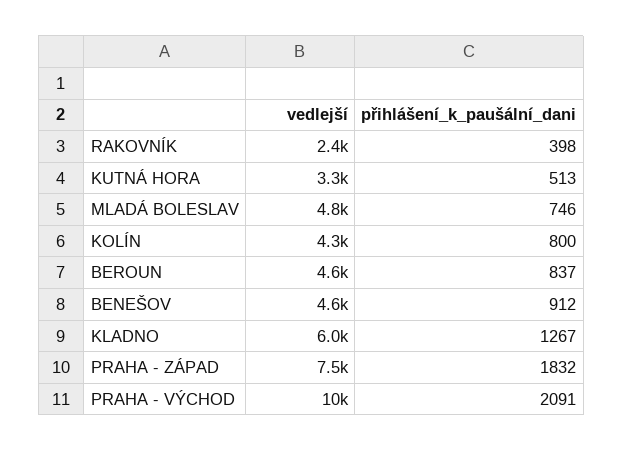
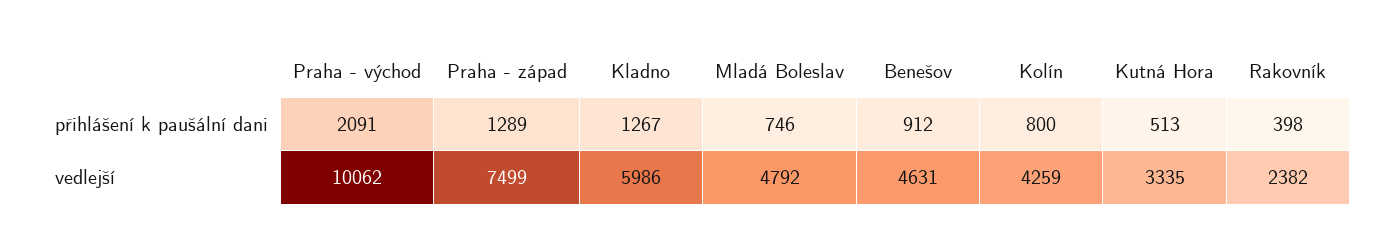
  {
    "vedlejší": {
      "RAKOVNÍK": 2382,
      "KUTNÁ HORA": 3335,
      "MLADÁ BOLESLAV": 4792,
      "KOLÍN": 4259,
-     "BEROUN": 4600,
      "BENEŠOV": 4631,
      "KLADNO": 5986,
      "PRAHA - ZÁPAD": 7499,
      "PRAHA - VÝCHOD": 10062
    },
    "přihlášení_k_paušální_dani": {
      "RAKOVNÍK": 398,
      "KUTNÁ HORA": 513,
      "MLADÁ BOLESLAV": 746,
      "KOLÍN": 800,
-     "BEROUN": 837,
      "BENEŠOV": 912,
      "KLADNO": 1267,
-     "PRAHA - ZÁPAD": 1832,
+     "PRAHA - ZÁPAD": 1289,
      "PRAHA - VÝCHOD": 2091
    }
  }

